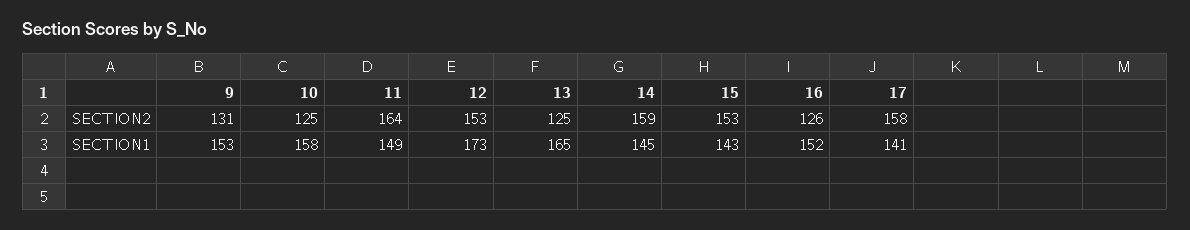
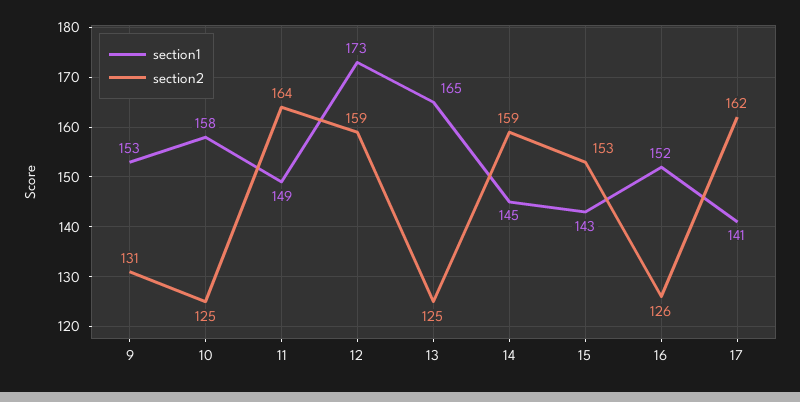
  {
    "SECTION2": {
      "9": 131,
      "10": 125,
      "11": 164,
-     "12": 153,
+     "12": 159,
      "13": 125,
      "14": 159,
      "15": 153,
      "16": 126,
-     "17": 158
+     "17": 162
    },
    "SECTION1": {
      "9": 153,
      "10": 158,
      "11": 149,
      "12": 173,
      "13": 165,
      "14": 145,
      "15": 143,
      "16": 152,
      "17": 141
    }
  }

